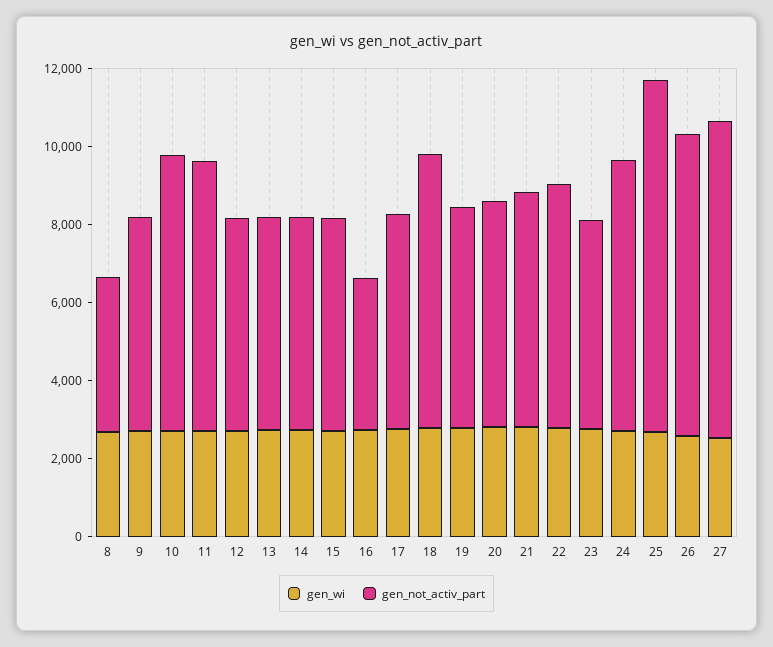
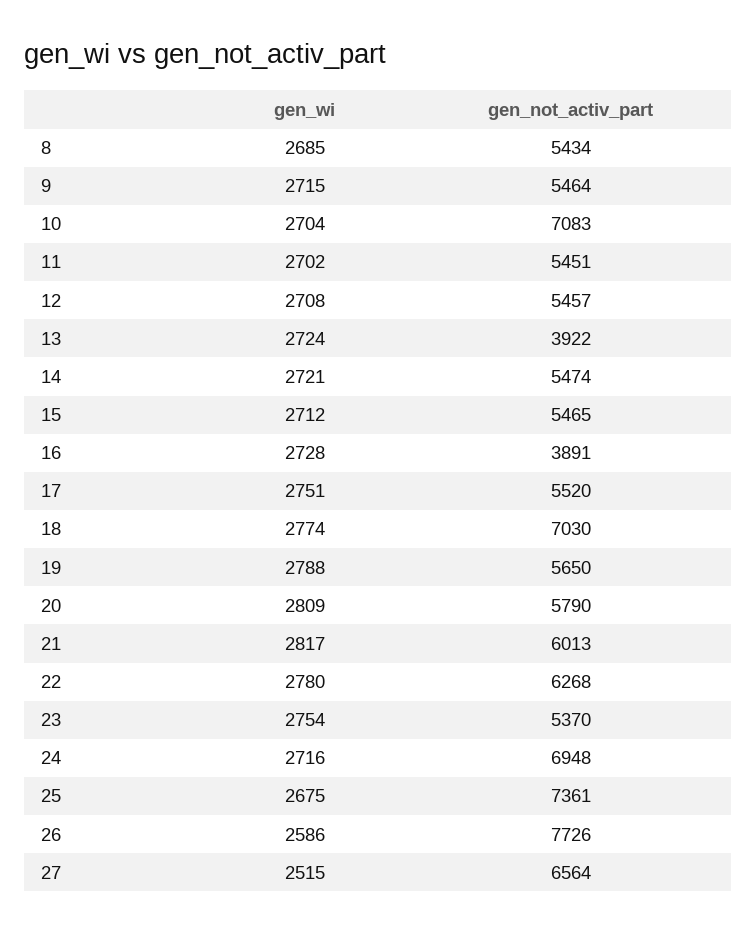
  {
    "gen_wi": {
      "8": 2685,
      "9": 2715,
      "10": 2704,
      "11": 2702,
      "12": 2708,
      "13": 2724,
      "14": 2721,
      "15": 2712,
      "16": 2728,
      "17": 2751,
      "18": 2774,
      "19": 2788,
      "20": 2809,
      "21": 2817,
      "22": 2780,
      "23": 2754,
      "24": 2716,
      "25": 2675,
      "26": 2586,
      "27": 2515
    },
    "gen_not_activ_part": {
-     "8": 4000,
+     "8": 5434,
      "9": 5464,
      "10": 7083,
-     "11": 7000,
+     "11": 5451,
      "12": 5457,
-     "13": 5500,
+     "13": 3922,
      "14": 5474,
      "15": 5465,
      "16": 3891,
      "17": 5520,
      "18": 7030,
      "19": 5650,
      "20": 5790,
      "21": 6013,
      "22": 6268,
      "23": 5370,
      "24": 6948,
-     "25": 9000,
+     "25": 7361,
      "26": 7726,
-     "27": 8000
+     "27": 6564
    }
  }

